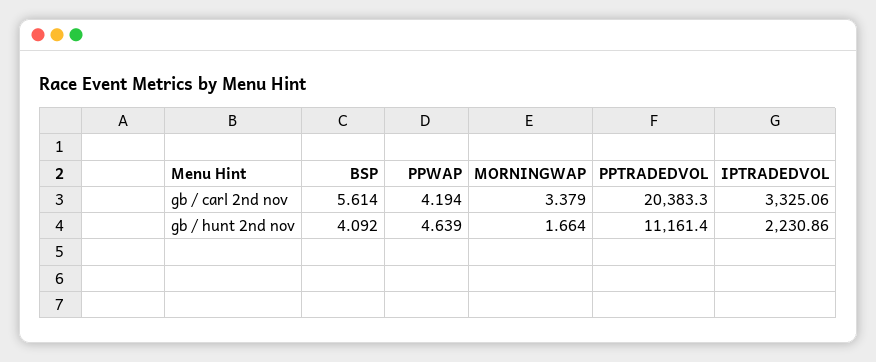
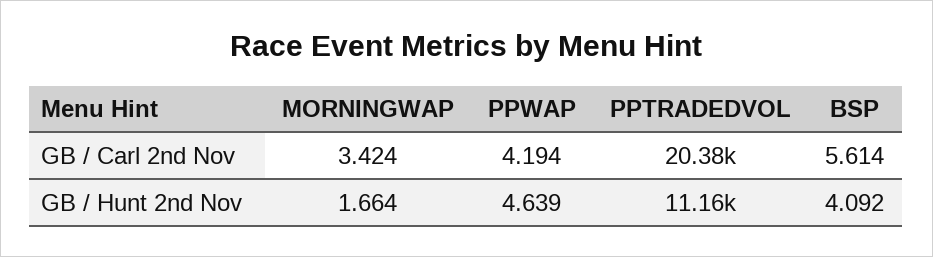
  {
    "BSP": {
      "gb / carl 2nd nov": 5.614,
      "gb / hunt 2nd nov": 4.092
    },
    "PPWAP": {
      "gb / carl 2nd nov": 4.194,
      "gb / hunt 2nd nov": 4.639
    },
    "MORNINGWAP": {
-     "gb / carl 2nd nov": 3.379,
+     "gb / carl 2nd nov": 3.424,
      "gb / hunt 2nd nov": 1.664
    },
    "PPTRADEDVOL": {
      "gb / carl 2nd nov": 20383.3,
      "gb / hunt 2nd nov": 11161.4
-   },
+   }
-   "IPTRADEDVOL": {
-     "gb / carl 2nd nov": 3325.06,
-     "gb / hunt 2nd nov": 2230.86
-   }
  }

